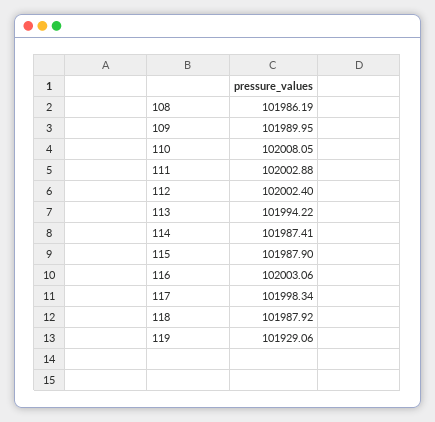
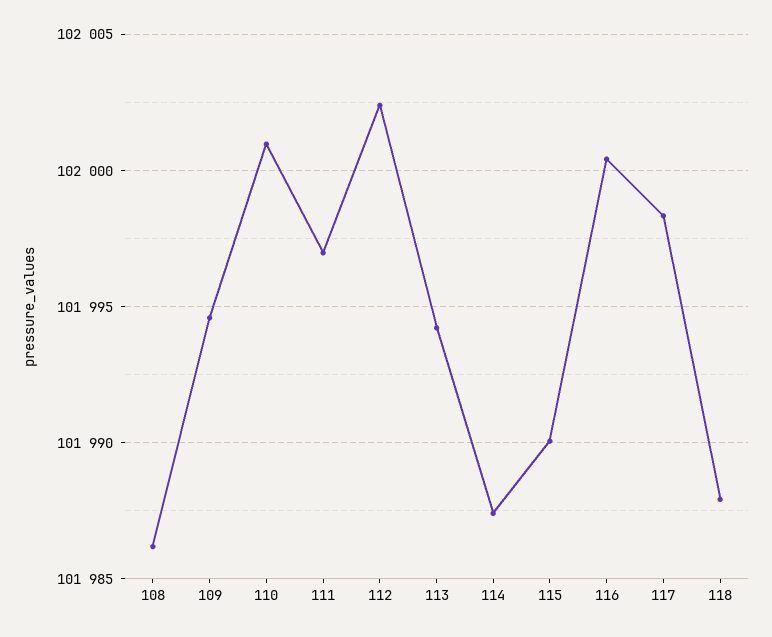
  {
    "108": 101986.19,
-   "109": 101989.95,
+   "109": 101994.5,
-   "110": 102008.05,
+   "110": 102001,
-   "111": 102002.88,
+   "111": 101997,
    "112": 102002.4,
    "113": 101994.22,
    "114": 101987.41,
-   "115": 101987.9,
+   "115": 101990,
-   "116": 102003.06,
+   "116": 102000.5,
    "117": 101998.34,
-   "118": 101987.92,
+   "118": 101987.92
-   "119": 101929.06
  }

